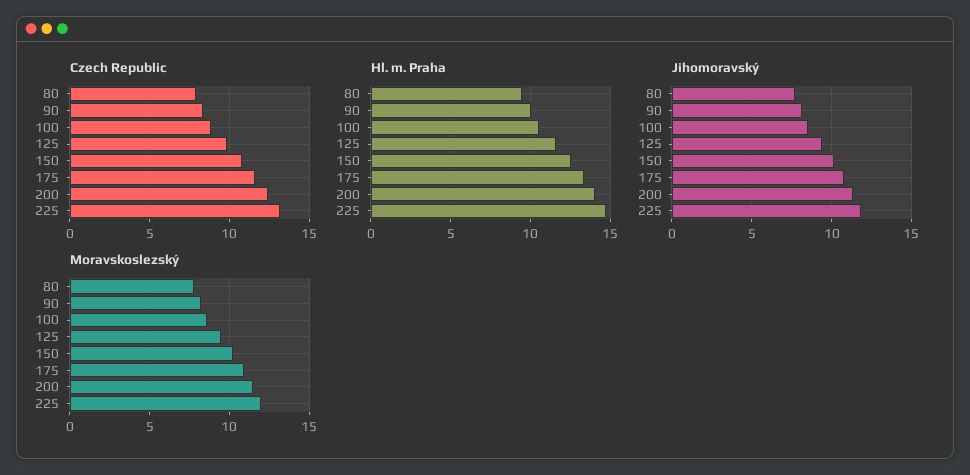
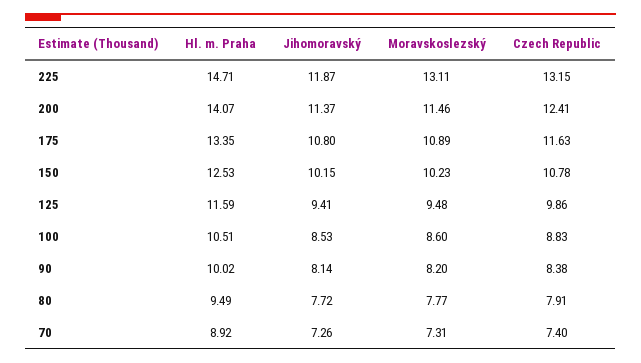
  {
    "Czech Republic": {
      "80": 7.91,
      "90": 8.38,
      "100": 8.83,
      "125": 9.86,
      "150": 10.78,
      "175": 11.63,
      "200": 12.41,
-     "225": 13.15
+     "225": 13.15,
+     "70": 7.4
    },
    "Hl. m. Praha": {
      "80": 9.49,
      "90": 10.02,
      "100": 10.51,
      "125": 11.59,
      "150": 12.53,
      "175": 13.35,
      "200": 14.07,
-     "225": 14.71
+     "225": 14.71,
+     "70": 8.92
    },
    "Jihomoravský": {
      "80": 7.72,
      "90": 8.14,
      "100": 8.53,
      "125": 9.41,
      "150": 10.15,
      "175": 10.8,
      "200": 11.37,
-     "225": 11.87
+     "225": 11.87,
+     "70": 7.26
    },
    "Moravskoslezský": {
      "80": 7.77,
      "90": 8.2,
      "100": 8.6,
      "125": 9.48,
      "150": 10.23,
      "175": 10.89,
      "200": 11.46,
-     "225": 12
+     "225": 13.11,
+     "70": 7.31
    }
  }

